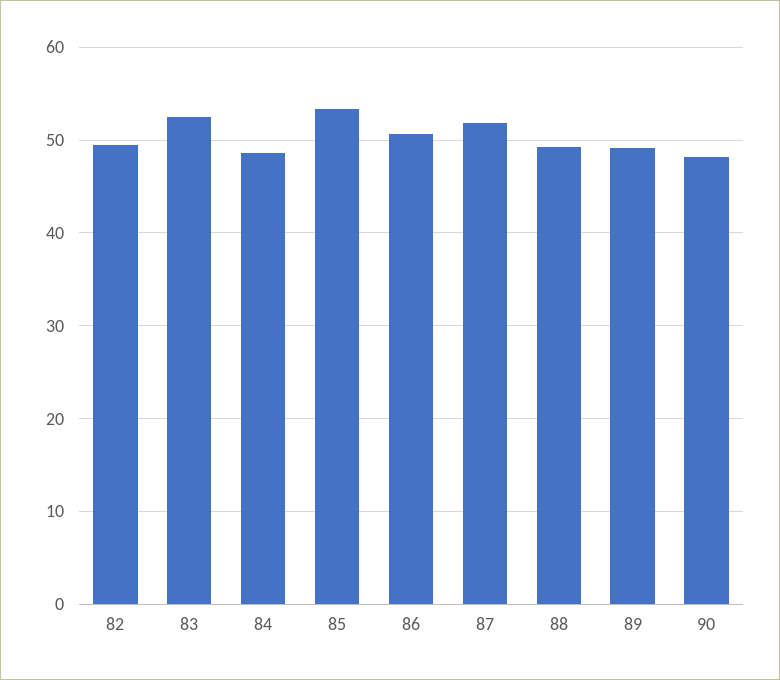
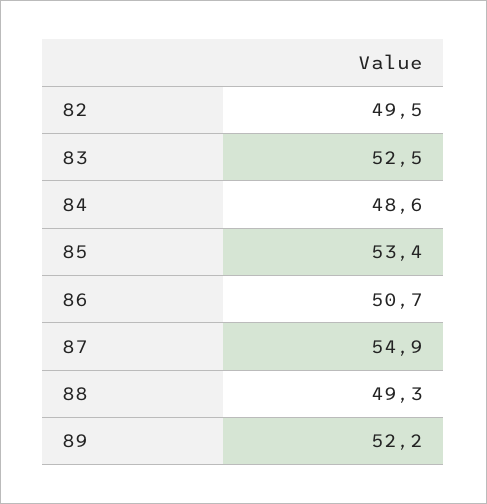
  {
    "82": 49.5,
    "83": 52.5,
    "84": 48.6,
    "85": 53.4,
    "86": 50.7,
-   "87": 52,
+   "87": 54.9,
    "88": 49.3,
-   "89": 49,
+   "89": 52.2
-   "90": 48
  }

